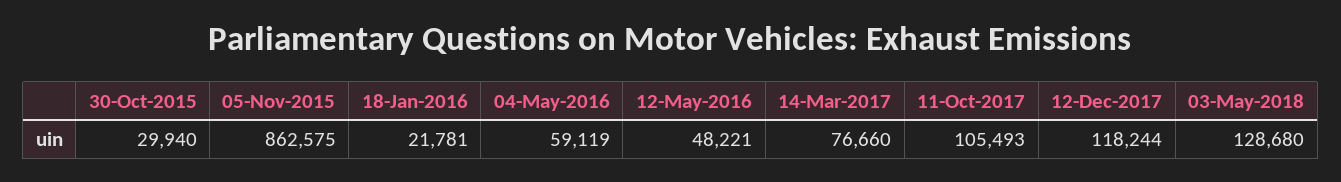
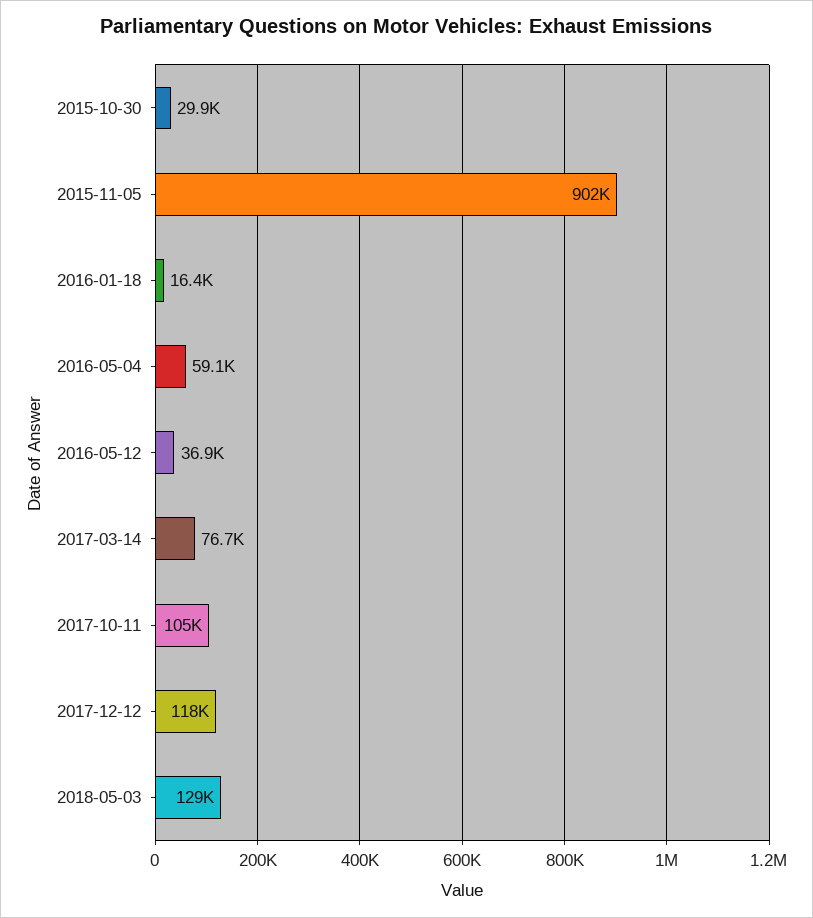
  {
    "30-Oct-2015": 29940,
-   "05-Nov-2015": 862575,
+   "05-Nov-2015": 902000,
-   "18-Jan-2016": 21781,
+   "18-Jan-2016": 16400,
    "04-May-2016": 59119,
-   "12-May-2016": 48221,
+   "12-May-2016": 36900,
    "14-Mar-2017": 76660,
    "11-Oct-2017": 105493,
    "12-Dec-2017": 118244,
    "03-May-2018": 128680
  }

